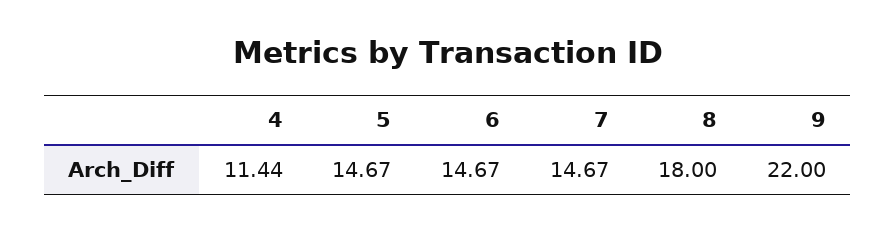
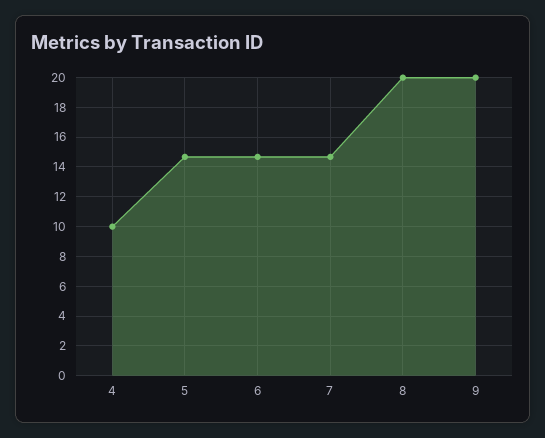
  {
-   "4": 11.44,
+   "4": 10,
    "5": 14.67,
    "6": 14.67,
    "7": 14.67,
-   "8": 18,
+   "8": 20,
-   "9": 22
+   "9": 20
  }

